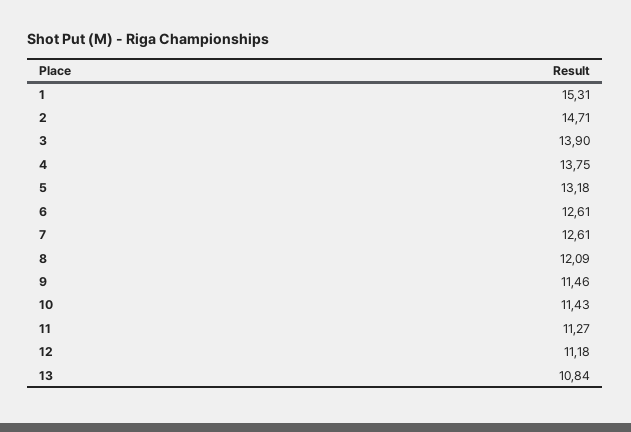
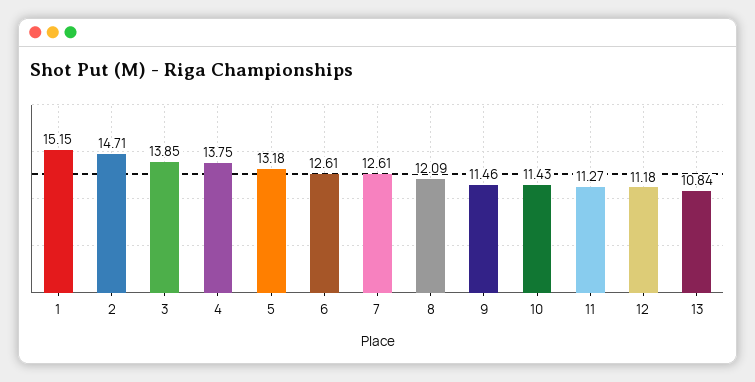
  {
-   "1": 15.31,
+   "1": 15.15,
    "2": 14.71,
-   "3": 13.9,
+   "3": 13.85,
    "4": 13.75,
    "5": 13.18,
    "6": 12.61,
    "7": 12.61,
    "8": 12.09,
    "9": 11.46,
    "10": 11.43,
    "11": 11.27,
    "12": 11.18,
    "13": 10.84
  }

